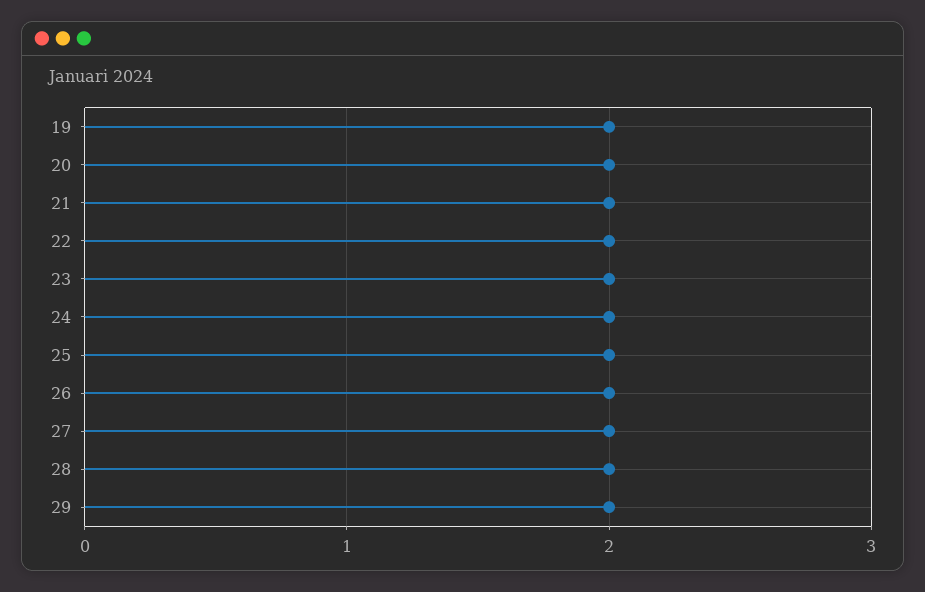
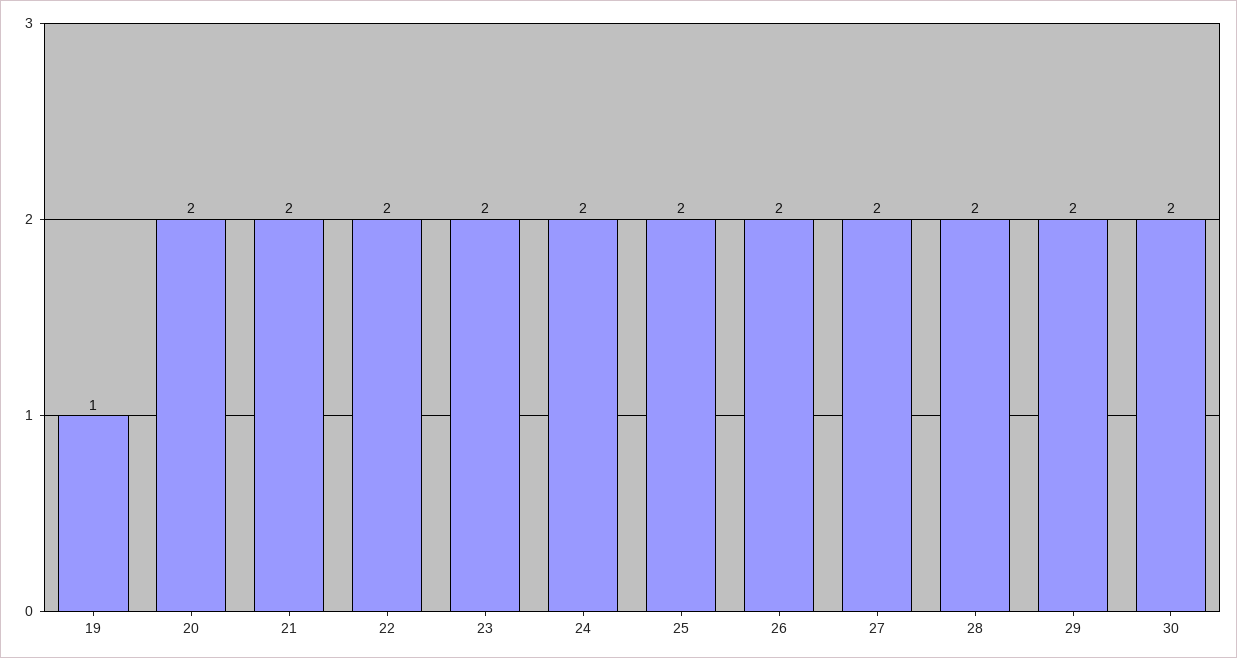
  {
-   "19": 2,
+   "19": 1,
    "20": 2,
    "21": 2,
    "22": 2,
    "23": 2,
    "24": 2,
    "25": 2,
    "26": 2,
    "27": 2,
    "28": 2,
-   "29": 2
+   "29": 2,
+   "30": 2
  }

